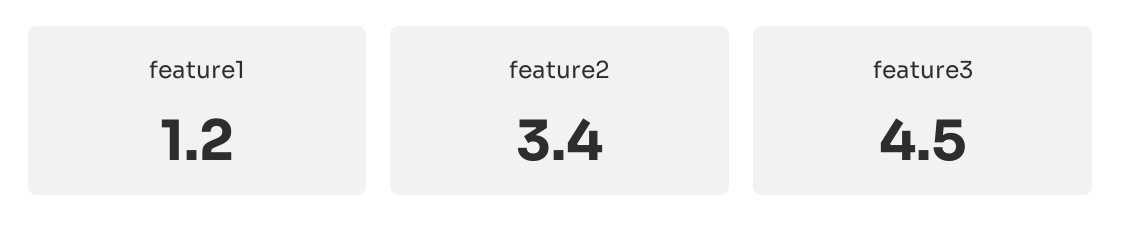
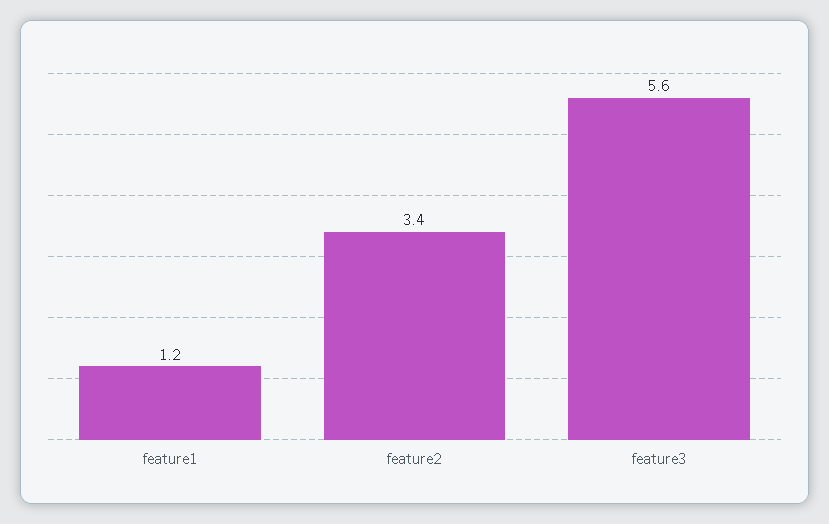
  {
    "feature1": 1.2,
    "feature2": 3.4,
-   "feature3": 4.5
+   "feature3": 5.6
  }

